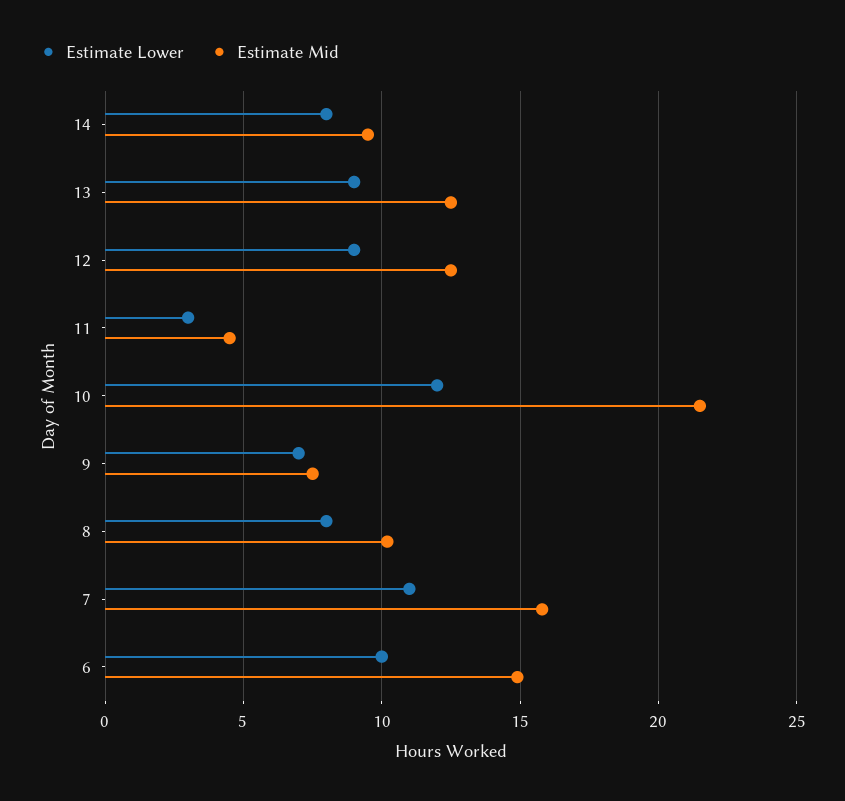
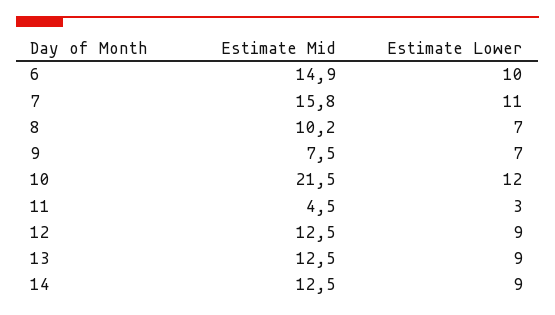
  {
    "Estimate Lower": {
-     "14": 8,
+     "14": 9,
      "13": 9,
      "12": 9,
      "11": 3,
      "10": 12,
      "9": 7,
-     "8": 8,
+     "8": 7,
      "7": 11,
      "6": 10
    },
    "Estimate Mid": {
-     "14": 9.5,
+     "14": 12.5,
      "13": 12.5,
      "12": 12.5,
      "11": 4.5,
      "10": 21.5,
      "9": 7.5,
      "8": 10.2,
      "7": 15.8,
      "6": 14.9
    }
  }

